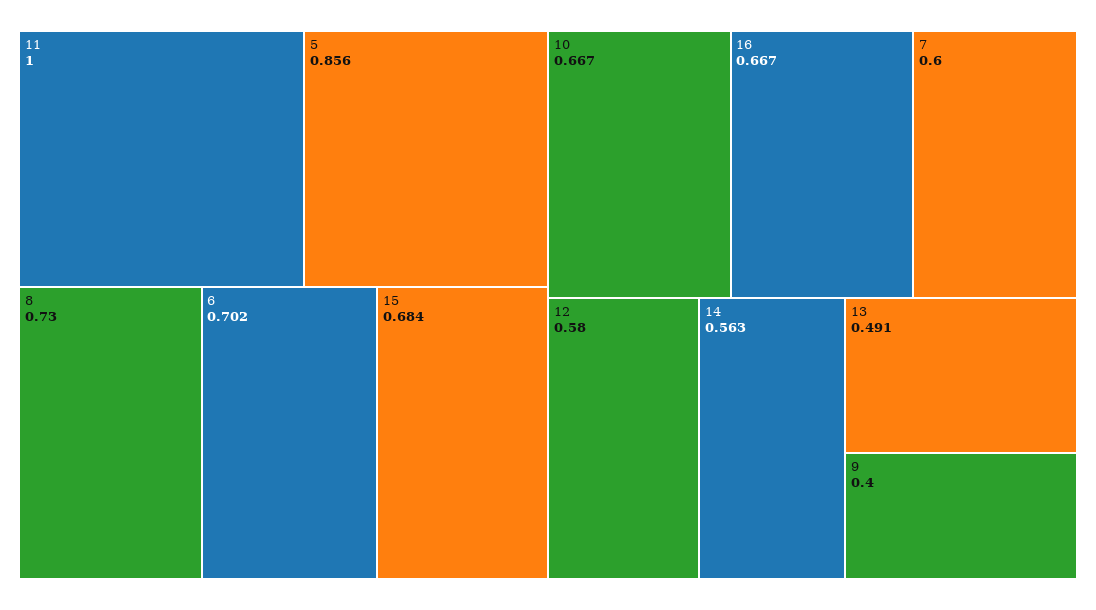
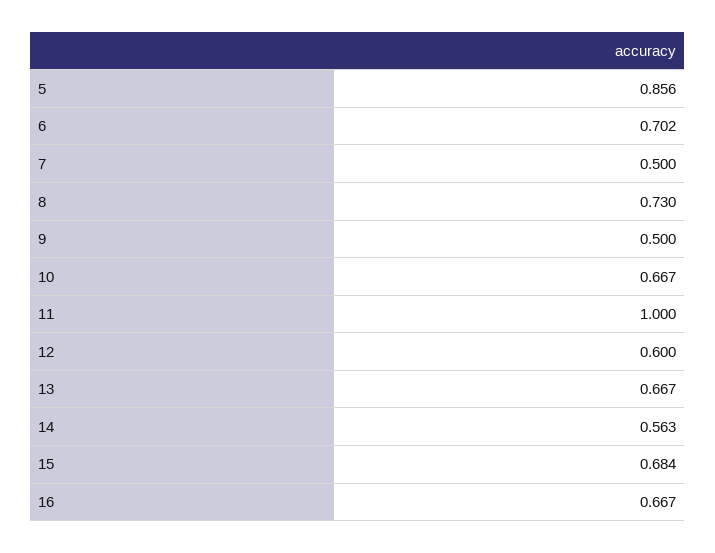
  {
    "11": 1,
    "5": 0.856,
    "8": 0.73,
    "6": 0.702,
    "15": 0.684,
    "10": 0.667,
    "16": 0.667,
-   "7": 0.6,
+   "7": 0.5,
-   "12": 0.58,
+   "12": 0.6,
    "14": 0.563,
-   "13": 0.491,
+   "13": 0.667,
-   "9": 0.4
+   "9": 0.5
  }

